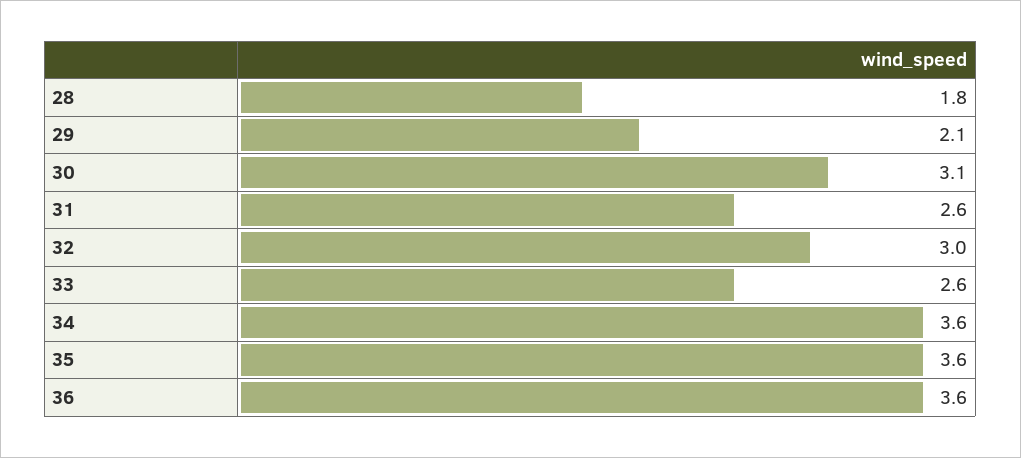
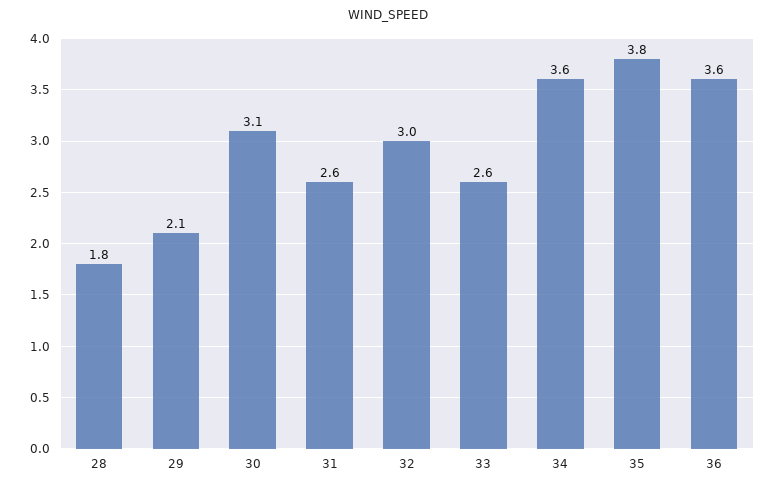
  {
    "28": 1.8,
    "29": 2.1,
    "30": 3.1,
    "31": 2.6,
    "32": 3,
    "33": 2.6,
    "34": 3.6,
-   "35": 3.6,
+   "35": 3.8,
    "36": 3.6
  }

